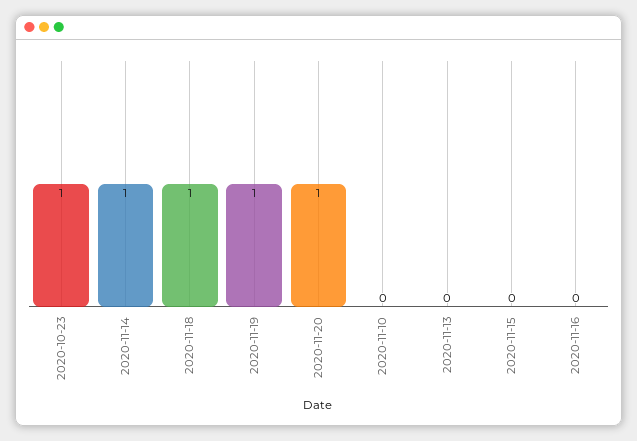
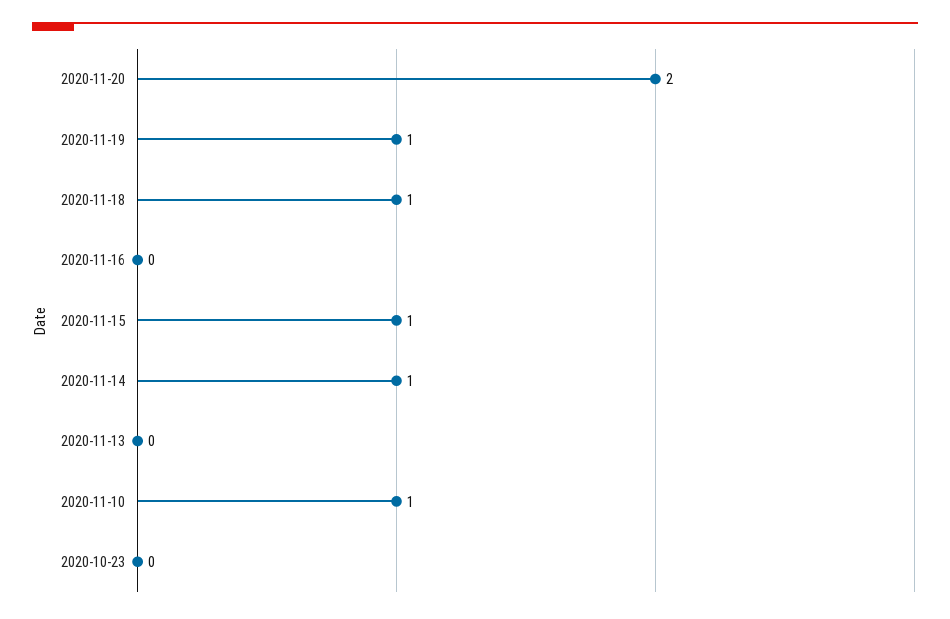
  {
-   "2020-10-23": 1,
+   "2020-10-23": 0,
    "2020-11-14": 1,
    "2020-11-18": 1,
    "2020-11-19": 1,
-   "2020-11-20": 1,
+   "2020-11-20": 2,
-   "2020-11-10": 0,
+   "2020-11-10": 1,
    "2020-11-13": 0,
-   "2020-11-15": 0,
+   "2020-11-15": 1,
    "2020-11-16": 0
  }

